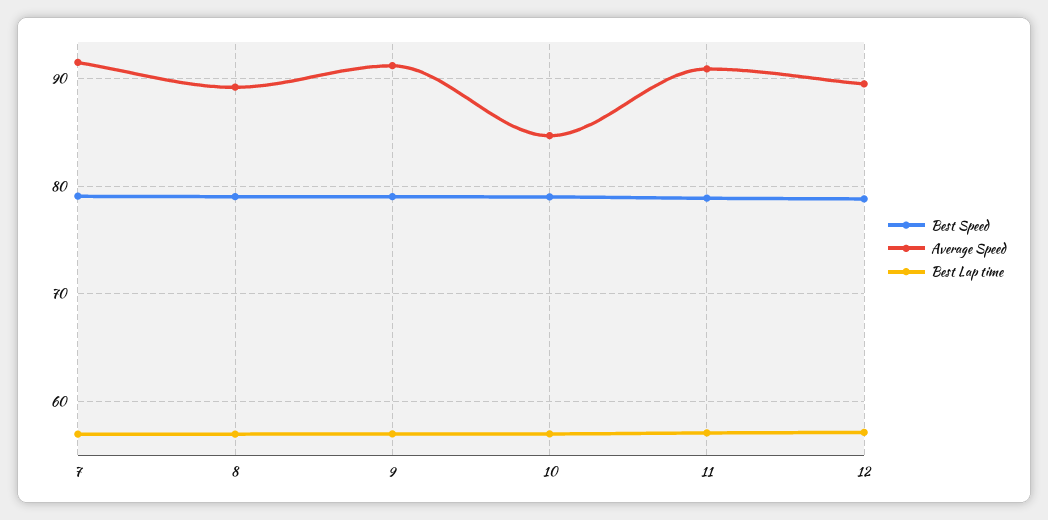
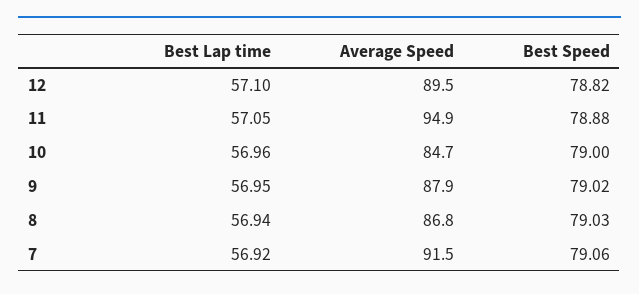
  {
    "Best Speed": {
      "7": 79.06,
      "8": 79.03,
      "9": 79.02,
      "10": 79,
      "11": 78.88,
      "12": 78.82
    },
    "Average Speed": {
      "7": 91.5,
-     "8": 89,
+     "8": 86.8,
-     "9": 91,
+     "9": 87.9,
      "10": 84.7,
-     "11": 91,
+     "11": 94.9,
      "12": 89.5
    },
    "Best Lap time": {
      "7": 56.92,
      "8": 56.94,
      "9": 56.95,
      "10": 56.96,
      "11": 57.05,
      "12": 57.1
    }
  }

